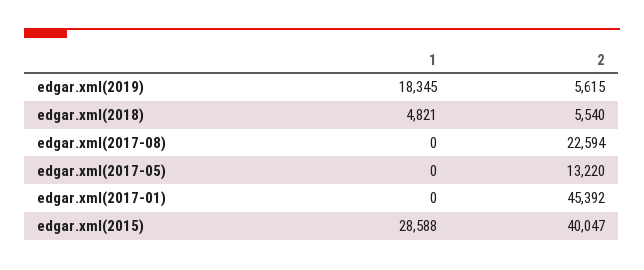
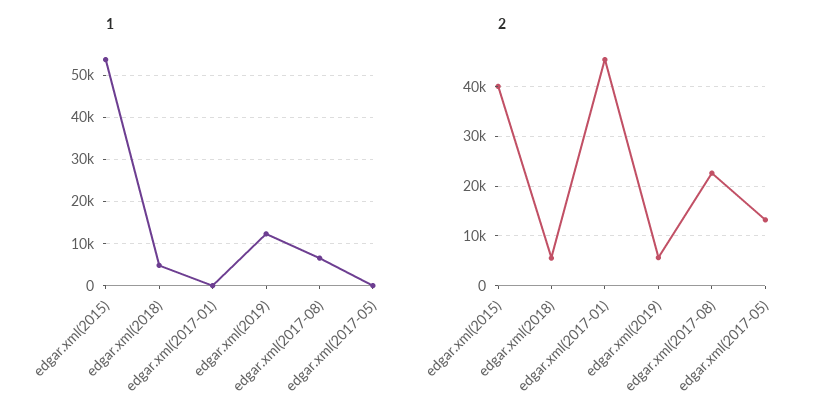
  {
    "1": {
-     "edgar.xml(2019)": 18345,
+     "edgar.xml(2019)": 12000,
      "edgar.xml(2018)": 4821,
-     "edgar.xml(2017-08)": 0,
+     "edgar.xml(2017-08)": 6000,
      "edgar.xml(2017-05)": 0,
      "edgar.xml(2017-01)": 0,
-     "edgar.xml(2015)": 28588
+     "edgar.xml(2015)": 54000
    },
    "2": {
      "edgar.xml(2019)": 5615,
      "edgar.xml(2018)": 5540,
      "edgar.xml(2017-08)": 22594,
      "edgar.xml(2017-05)": 13220,
      "edgar.xml(2017-01)": 45392,
      "edgar.xml(2015)": 40047
    }
  }

